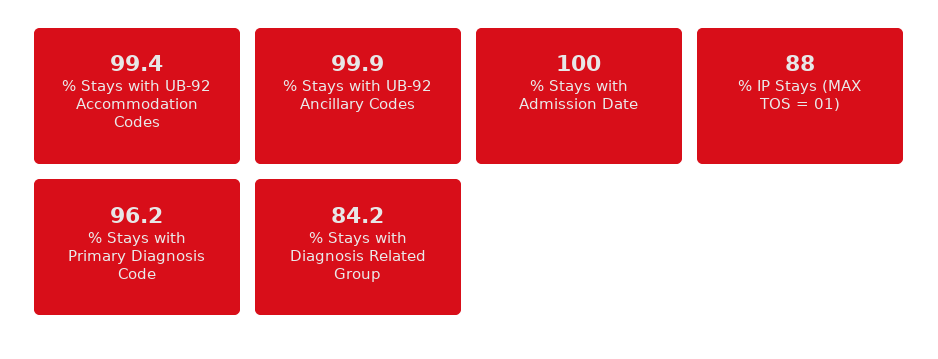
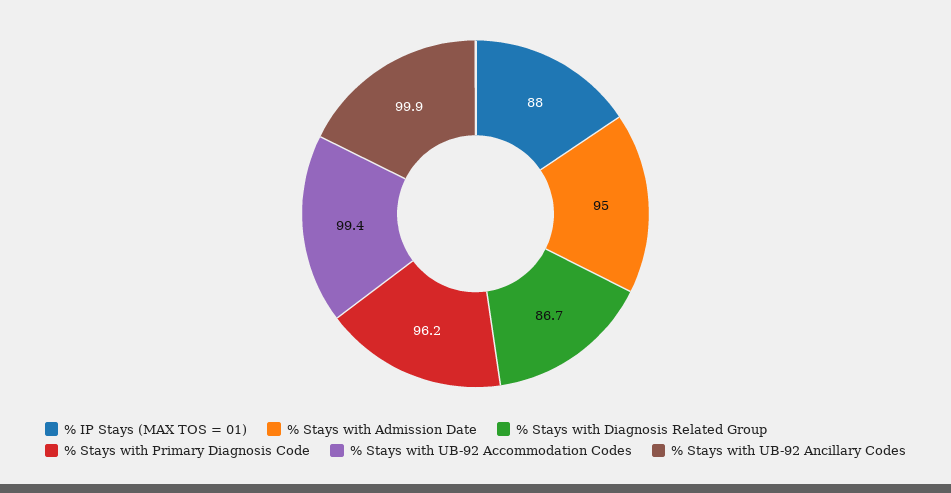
  {
    "% Stays with UB-92 Accommodation Codes": 99.4,
    "% Stays with UB-92 Ancillary Codes": 99.9,
-   "% Stays with Admission Date": 100,
+   "% Stays with Admission Date": 95,
    "% IP Stays (MAX TOS = 01)": 88,
    "% Stays with Primary Diagnosis Code": 96.2,
-   "% Stays with Diagnosis Related Group": 84.2
+   "% Stays with Diagnosis Related Group": 86.7
  }

